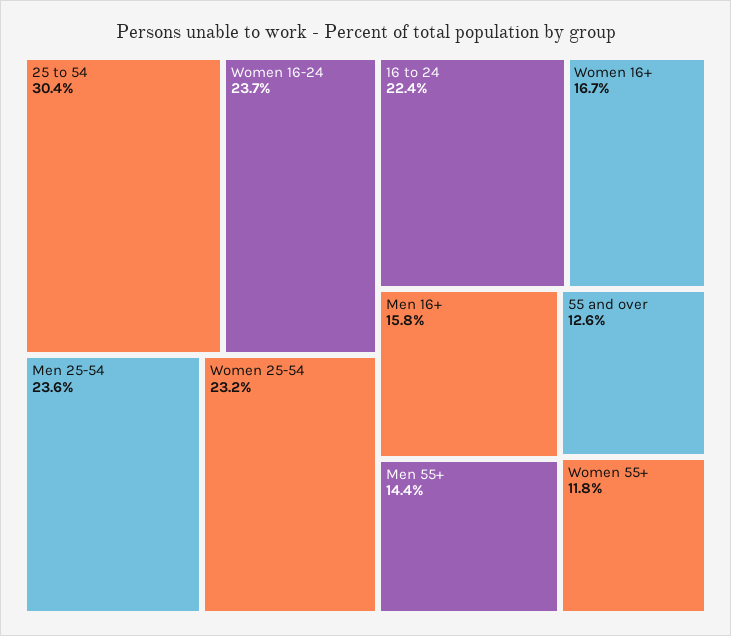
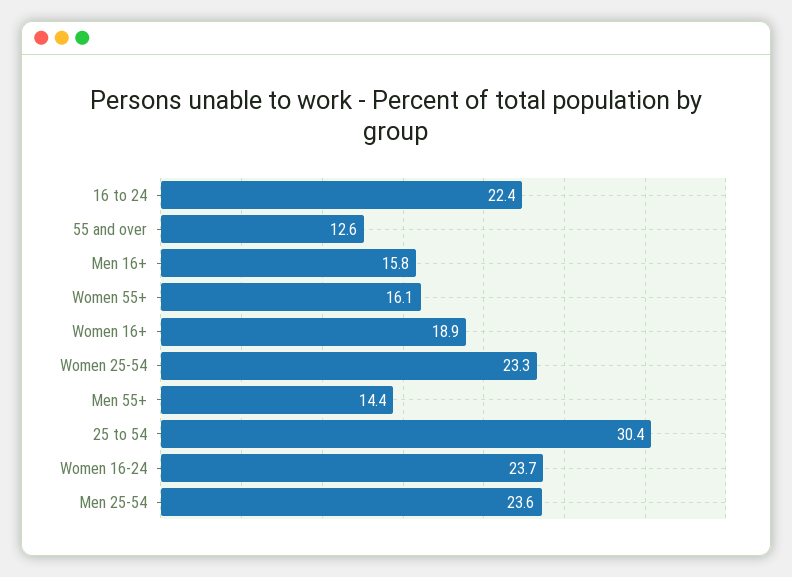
  {
    "25 to 54": 30.4,
    "Women 16-24": 23.7,
    "Men 25-54": 23.6,
-   "Women 25-54": 23.2,
+   "Women 25-54": 23.3,
    "16 to 24": 22.4,
-   "Women 16+": 16.7,
+   "Women 16+": 18.9,
    "Men 16+": 15.8,
    "Men 55+": 14.4,
    "55 and over": 12.6,
-   "Women 55+": 11.8
+   "Women 55+": 16.1
  }

